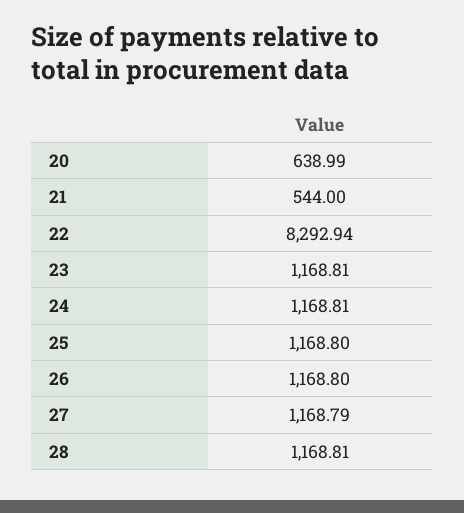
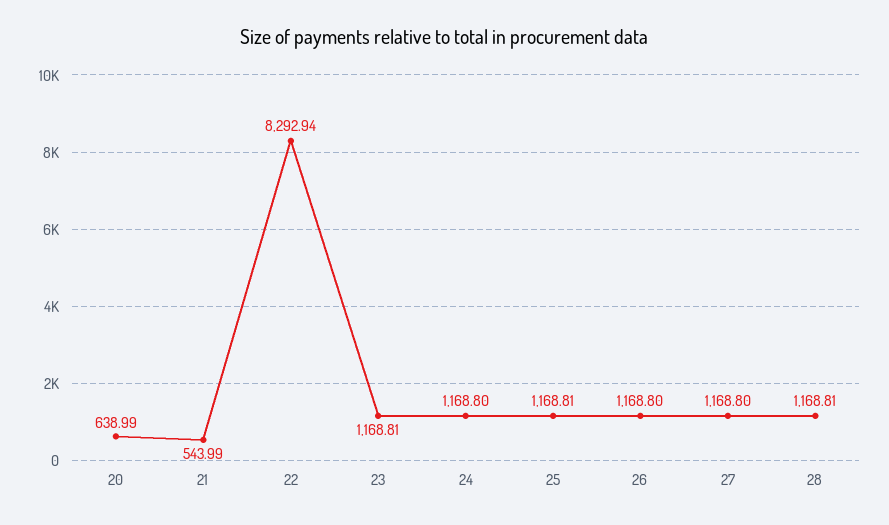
  {
    "20": 638.99,
-   "21": 544,
+   "21": 543.99,
    "22": 8292.94,
    "23": 1168.81,
-   "24": 1168.81,
+   "24": 1168.8,
-   "25": 1168.8,
+   "25": 1168.81,
    "26": 1168.8,
-   "27": 1168.79,
+   "27": 1168.8,
    "28": 1168.81
  }

